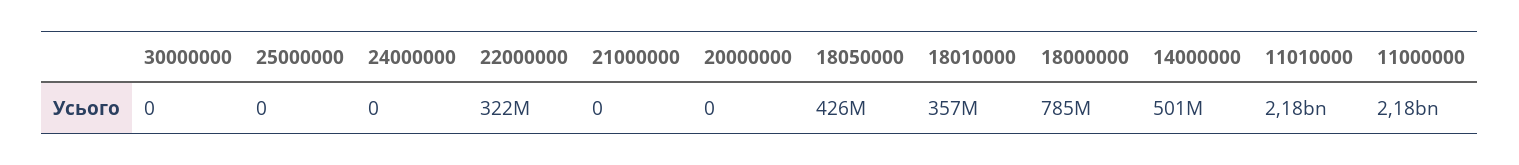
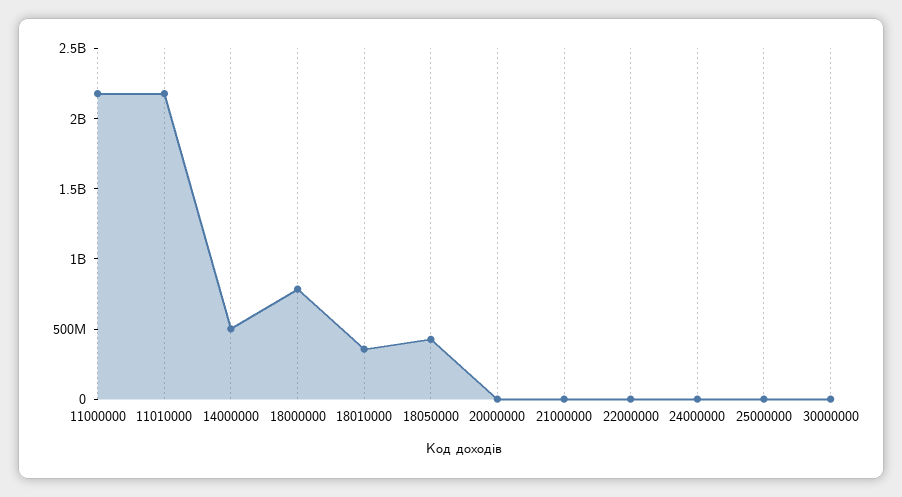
  {
    "30000000": 0,
    "25000000": 0,
    "24000000": 0,
-   "22000000": 322000000,
+   "22000000": 0,
    "21000000": 0,
    "20000000": 0,
    "18050000": 426000000,
    "18010000": 357000000,
    "18000000": 785000000,
    "14000000": 501000000,
    "11010000": 2180000000,
    "11000000": 2180000000
  }

